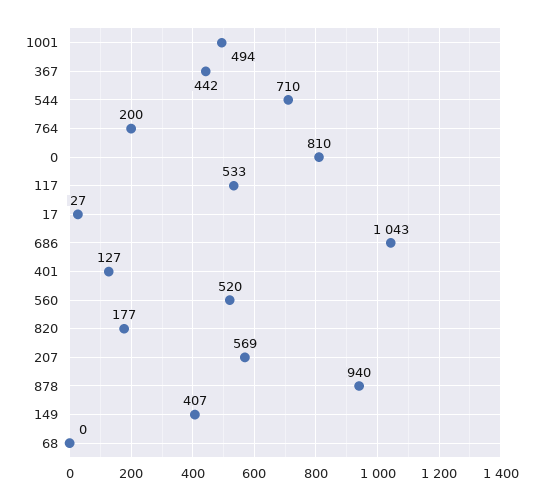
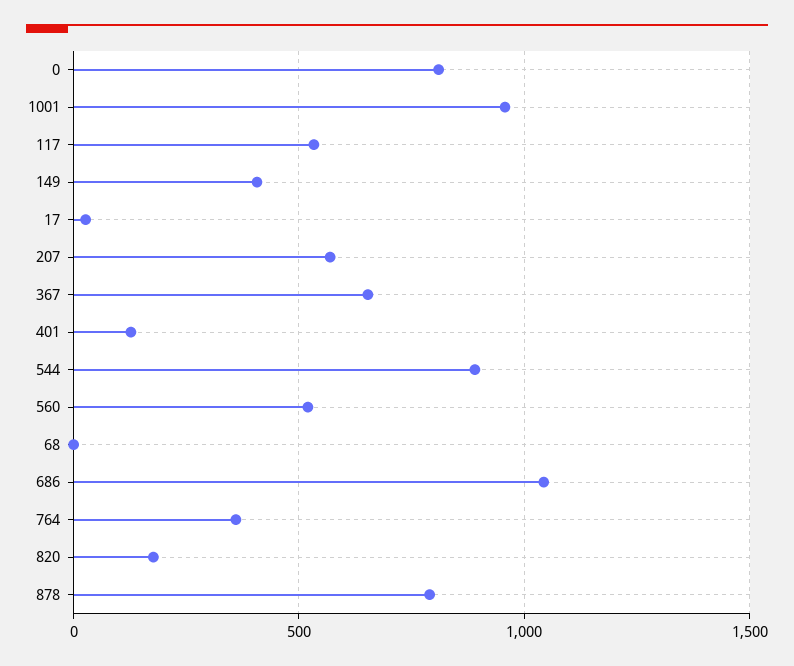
  {
-   "1001": 494,
+   "1001": 950,
-   "367": 442,
+   "367": 650,
-   "544": 710,
+   "544": 900,
-   "764": 200,
+   "764": 350,
    "0": 810,
    "117": 533,
    "17": 27,
    "686": 1043,
    "401": 127,
    "560": 520,
    "820": 177,
    "207": 569,
-   "878": 940,
+   "878": 800,
    "149": 407,
    "68": 0
  }

